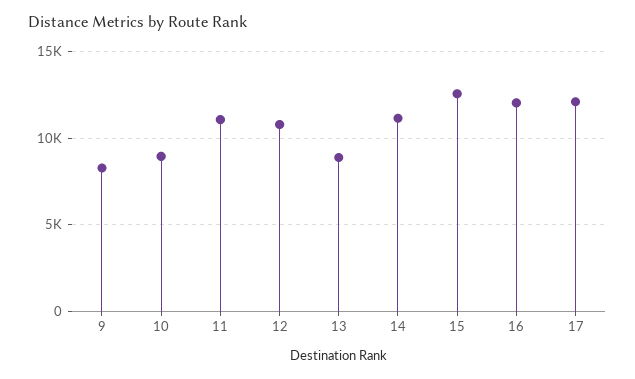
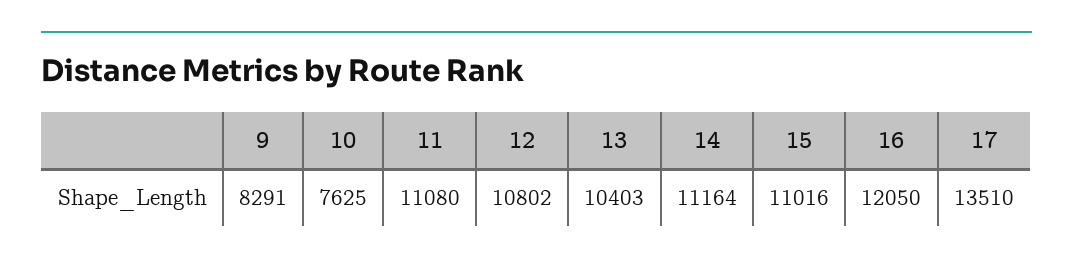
  {
    "9": 8291,
-   "10": 9000,
+   "10": 7625,
    "11": 11080,
    "12": 10802,
-   "13": 9000,
+   "13": 10403,
    "14": 11164,
-   "15": 12500,
+   "15": 11016,
    "16": 12050,
-   "17": 12000
+   "17": 13510
  }

